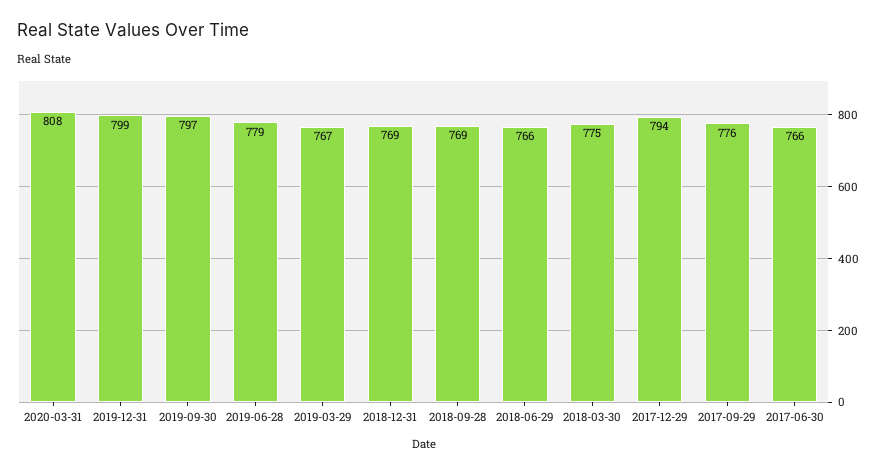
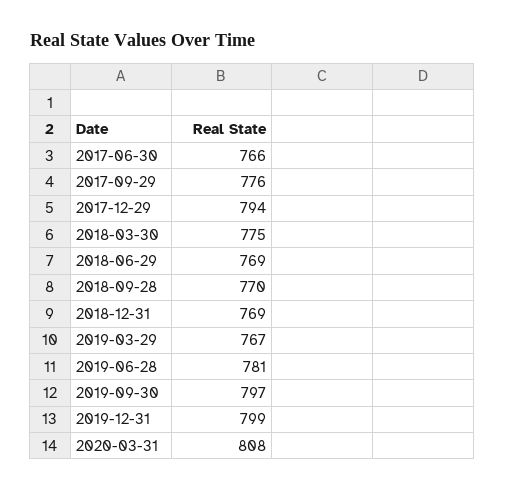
  {
    "2020-03-31": 808,
    "2019-12-31": 799,
    "2019-09-30": 797,
-   "2019-06-28": 779,
+   "2019-06-28": 781,
    "2019-03-29": 767,
    "2018-12-31": 769,
-   "2018-09-28": 769,
+   "2018-09-28": 770,
-   "2018-06-29": 766,
+   "2018-06-29": 769,
    "2018-03-30": 775,
    "2017-12-29": 794,
    "2017-09-29": 776,
    "2017-06-30": 766
  }

